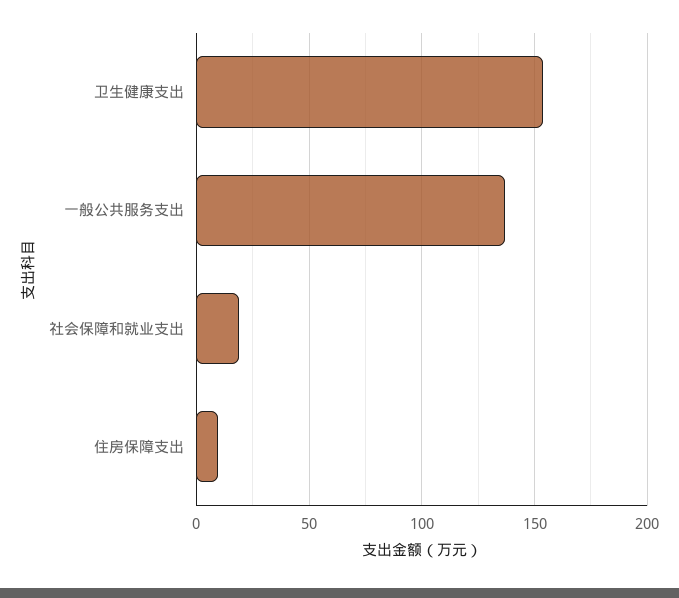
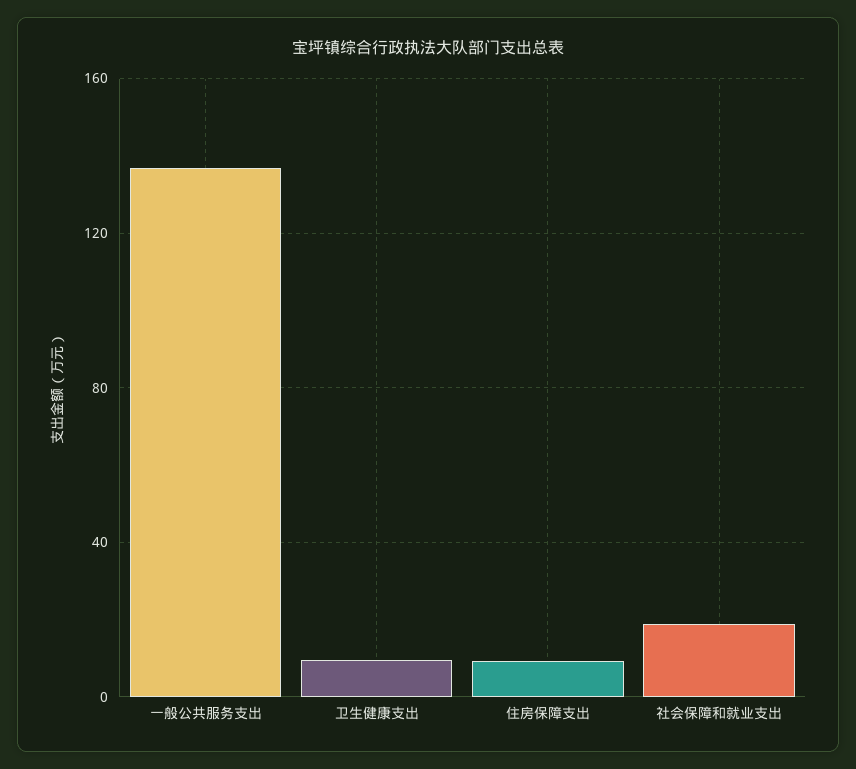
  {
-   "卫生健康支出": 155,
+   "卫生健康支出": 10,
    "一般公共服务支出": 135,
    "社会保障和就业支出": 20,
    "住房保障支出": 10
  }

